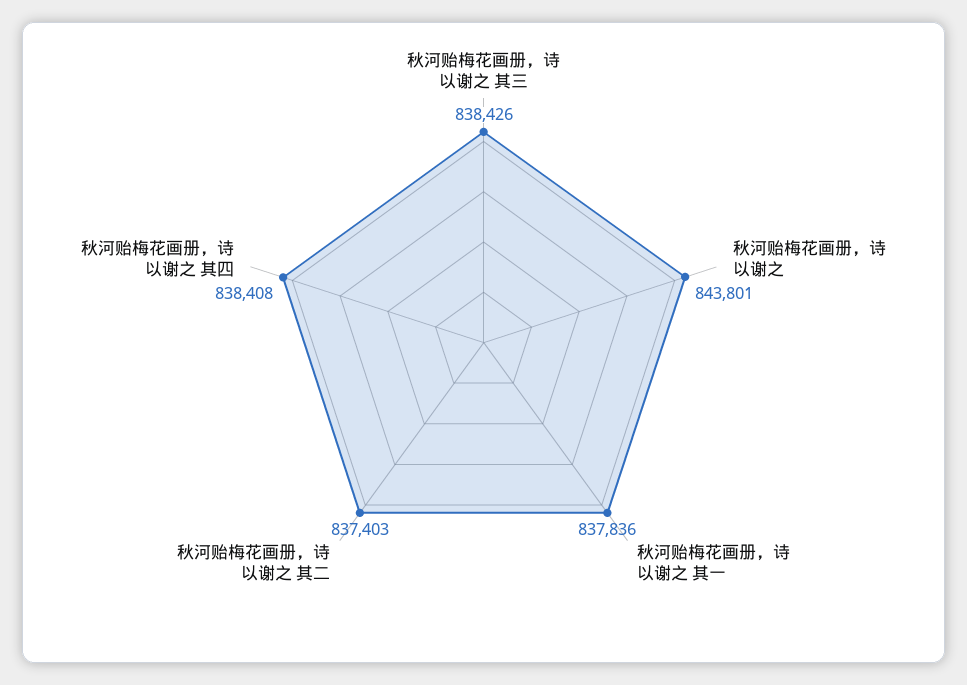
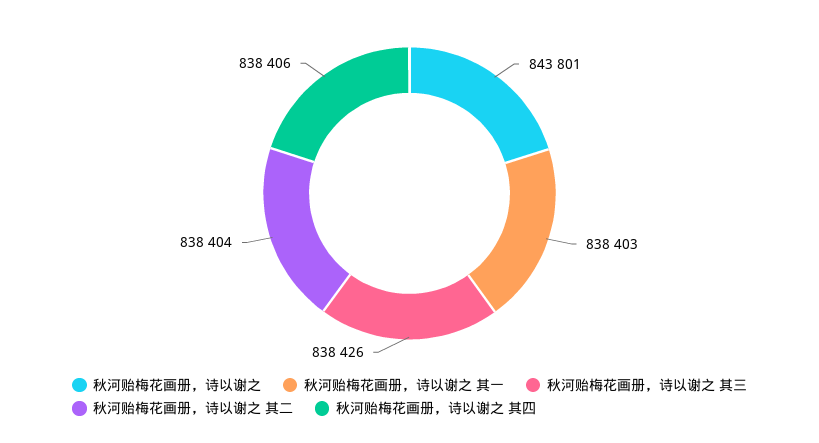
  {
    "秋河贻梅花画册，诗以谢之 其三": 838426,
    "秋河贻梅花画册，诗以谢之": 843801,
-   "秋河贻梅花画册，诗以谢之 其一": 837836,
+   "秋河贻梅花画册，诗以谢之 其一": 838403,
-   "秋河贻梅花画册，诗以谢之 其二": 837403,
+   "秋河贻梅花画册，诗以谢之 其二": 838404,
-   "秋河贻梅花画册，诗以谢之 其四": 838408
+   "秋河贻梅花画册，诗以谢之 其四": 838406
  }

